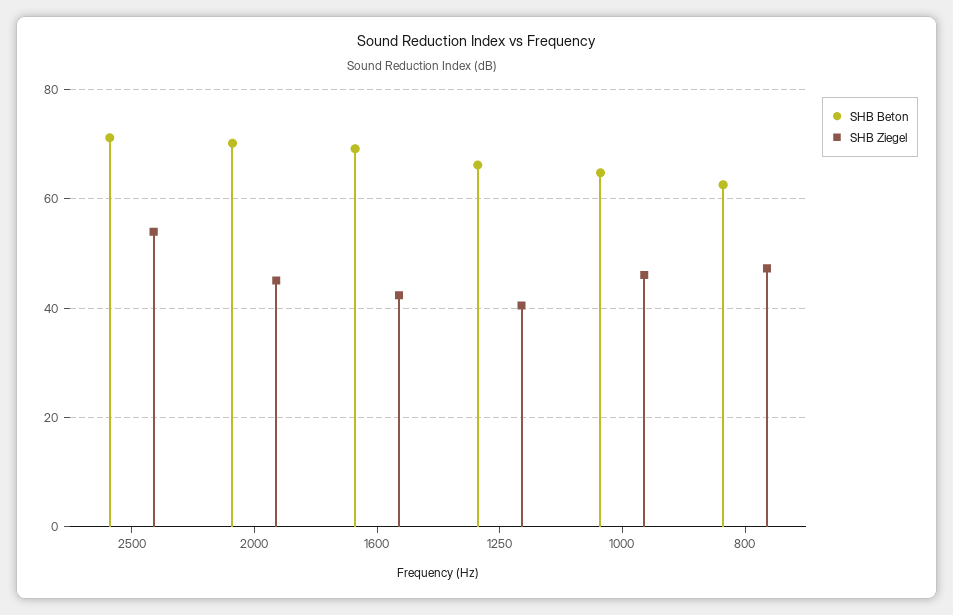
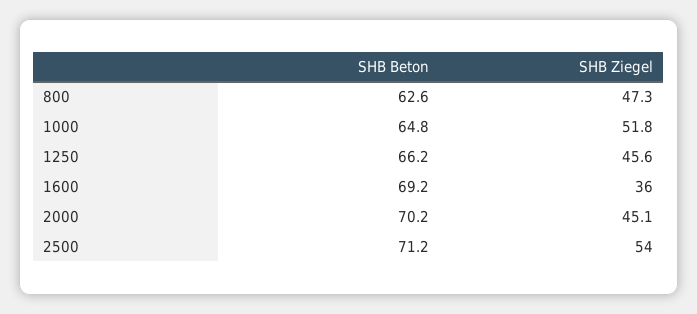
  {
    "SHB Beton": {
      "2500": 71.2,
      "2000": 70.2,
      "1600": 69.2,
      "1250": 66.2,
      "1000": 64.8,
      "800": 62.6
    },
    "SHB Ziegel": {
      "2500": 54,
      "2000": 45.1,
-     "1600": 42,
+     "1600": 36,
-     "1250": 40,
+     "1250": 45.6,
-     "1000": 46,
+     "1000": 51.8,
      "800": 47.3
    }
  }

